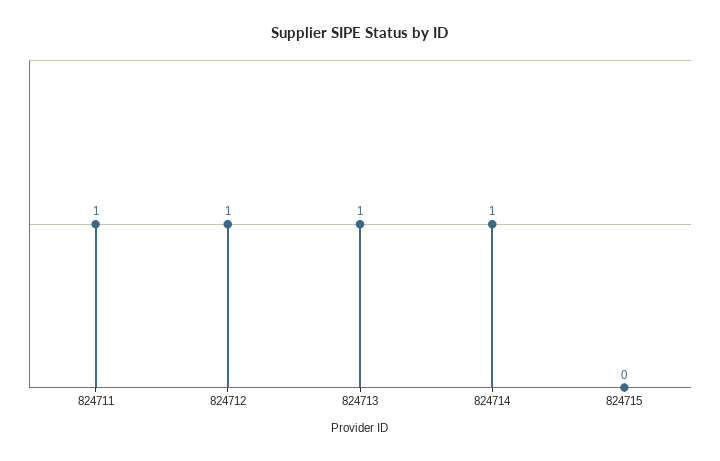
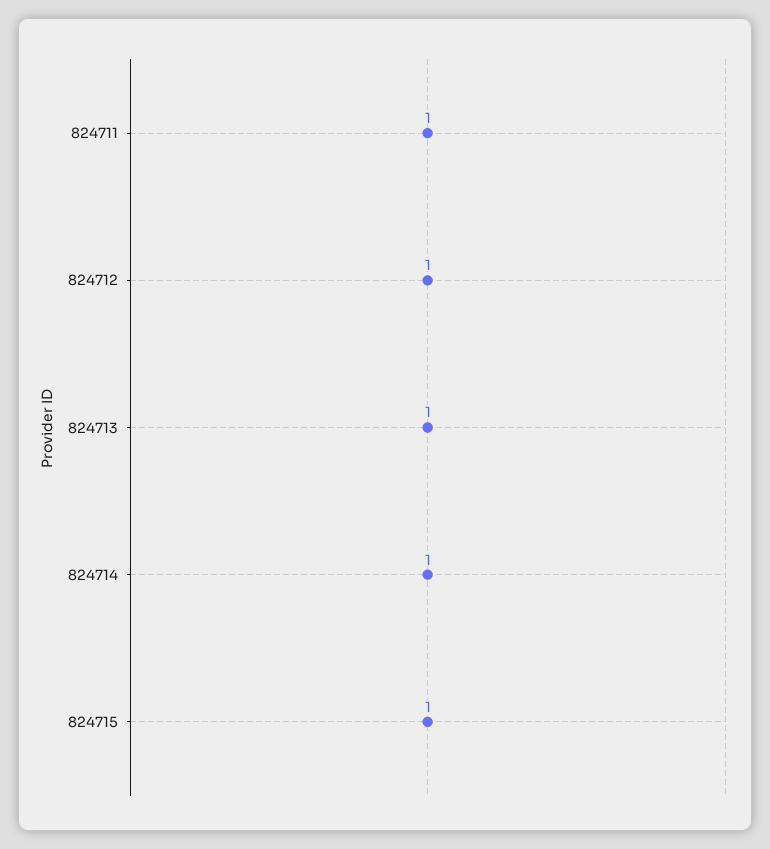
  {
    "824711": 1,
    "824712": 1,
    "824713": 1,
    "824714": 1,
-   "824715": 0
+   "824715": 1
  }

